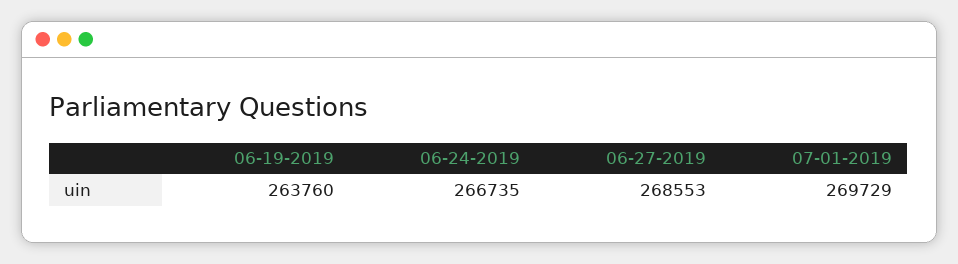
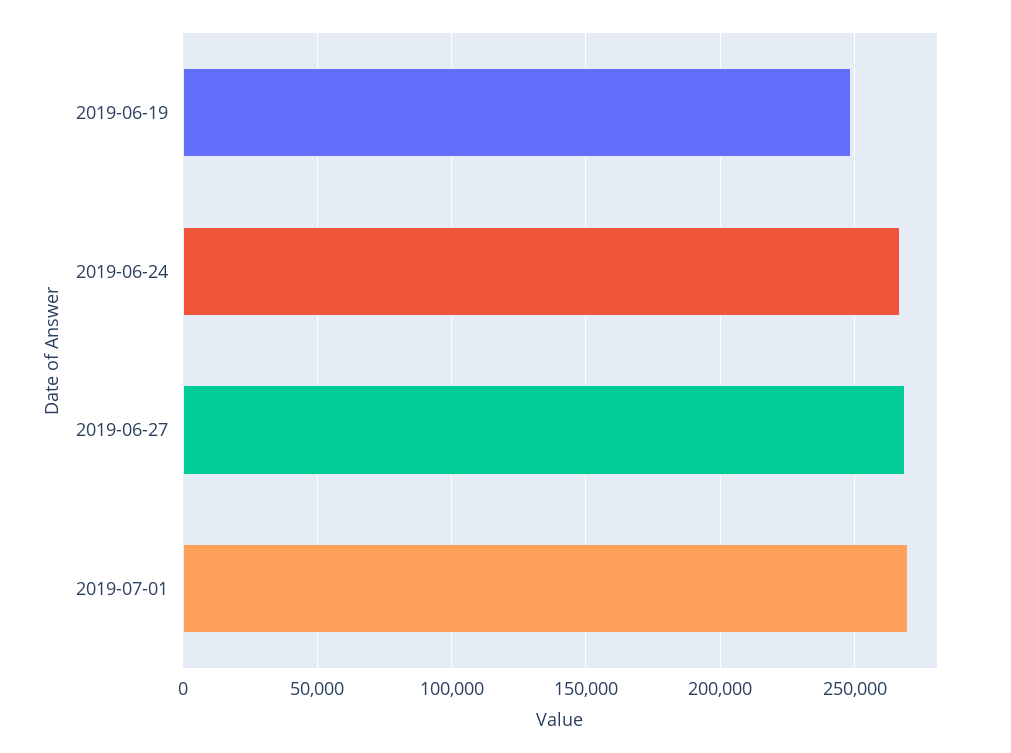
  {
-   "06-19-2019": 263760,
+   "06-19-2019": 250000,
    "06-24-2019": 266735,
    "06-27-2019": 268553,
    "07-01-2019": 269729
  }

